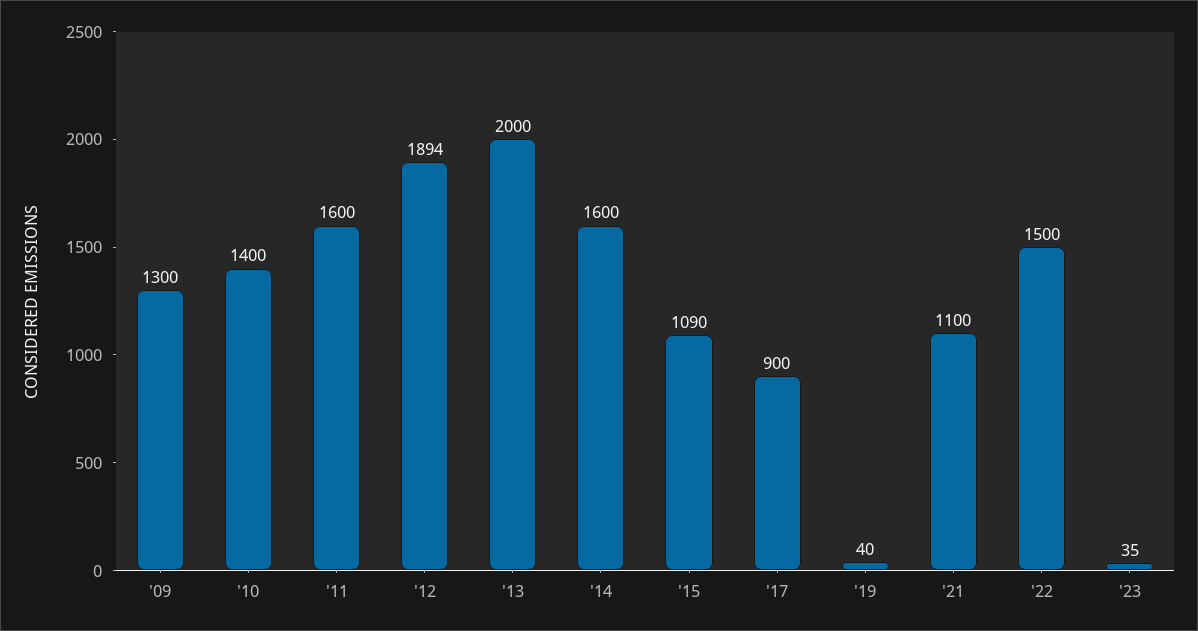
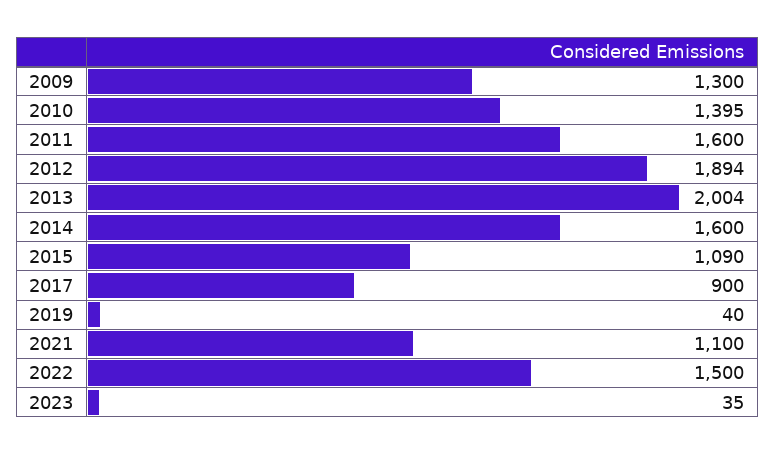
  {
    "'09": 1300,
-   "'10": 1400,
+   "'10": 1395,
    "'11": 1600,
    "'12": 1894,
-   "'13": 2000,
+   "'13": 2004,
    "'14": 1600,
    "'15": 1090,
    "'17": 900,
    "'19": 40,
    "'21": 1100,
    "'22": 1500,
    "'23": 35
  }

